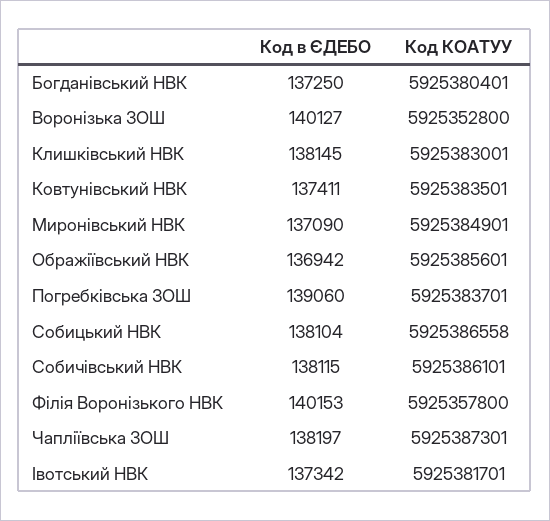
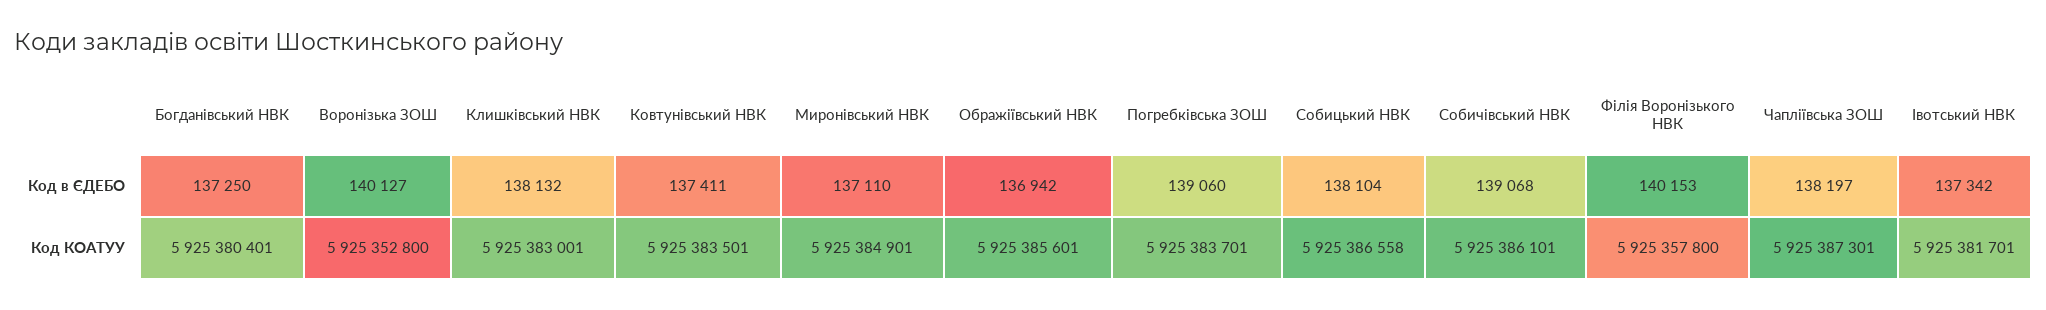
  {
    "Код в ЄДЕБО": {
      "Богданівський НВК": 137250,
      "Воронізька ЗОШ": 140127,
-     "Клишківський НВК": 138145,
+     "Клишківський НВК": 138132,
      "Ковтунівський НВК": 137411,
-     "Миронівський НВК": 137090,
+     "Миронівський НВК": 137110,
      "Ображіївський НВК": 136942,
      "Погребківська ЗОШ": 139060,
      "Собицький НВК": 138104,
-     "Собичівський НВК": 138115,
+     "Собичівський НВК": 139068,
      "Філія Воронізького НВК": 140153,
      "Чапліївська ЗОШ": 138197,
      "Івотський НВК": 137342
    },
    "Код КОАТУУ": {
      "Богданівський НВК": 5925380401,
      "Воронізька ЗОШ": 5925352800,
      "Клишківський НВК": 5925383001,
      "Ковтунівський НВК": 5925383501,
      "Миронівський НВК": 5925384901,
      "Ображіївський НВК": 5925385601,
      "Погребківська ЗОШ": 5925383701,
      "Собицький НВК": 5925386558,
      "Собичівський НВК": 5925386101,
      "Філія Воронізького НВК": 5925357800,
      "Чапліївська ЗОШ": 5925387301,
      "Івотський НВК": 5925381701
    }
  }

